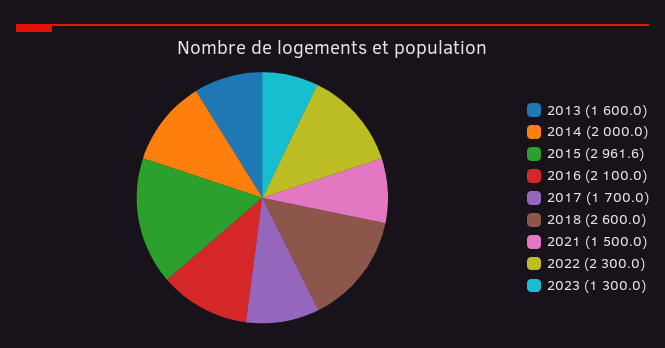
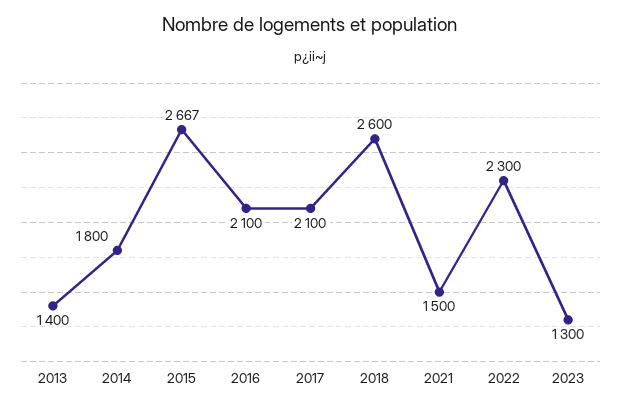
  {
-   "2013": 1600,
+   "2013": 1400,
-   "2014": 2000,
+   "2014": 1800,
-   "2015": 2961.6,
+   "2015": 2667,
    "2016": 2100,
-   "2017": 1700,
+   "2017": 2100,
    "2018": 2600,
    "2021": 1500,
    "2022": 2300,
    "2023": 1300
  }

